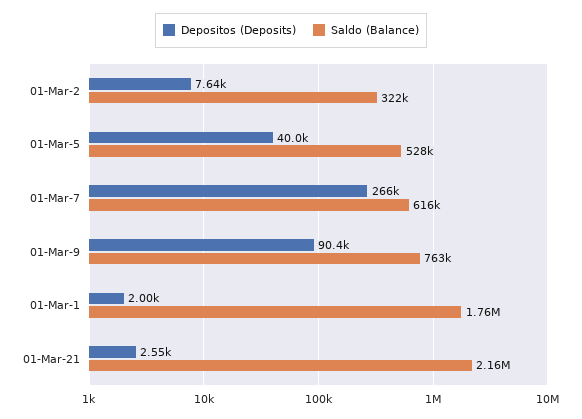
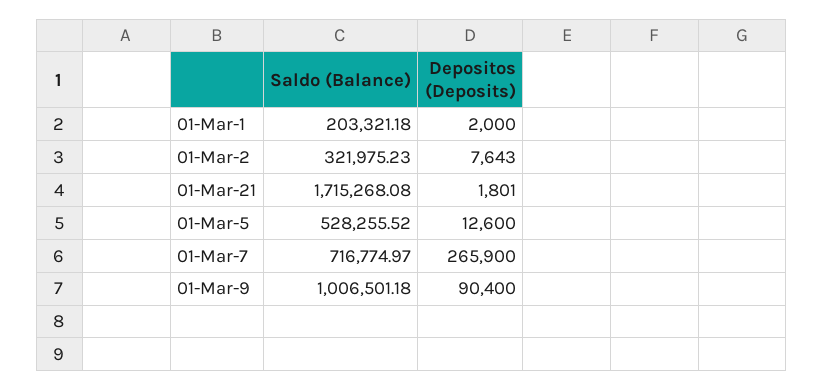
  {
    "Depositos (Deposits)": {
      "01-Mar-2": 7643,
-     "01-Mar-5": 40000,
+     "01-Mar-5": 12600,
      "01-Mar-7": 265900,
      "01-Mar-9": 90400,
      "01-Mar-1": 2000,
-     "01-Mar-21": 2550
+     "01-Mar-21": 1801
    },
    "Saldo (Balance)": {
      "01-Mar-2": 321975.23,
      "01-Mar-5": 528255.52,
-     "01-Mar-7": 616000,
+     "01-Mar-7": 716774.97,
-     "01-Mar-9": 763000,
+     "01-Mar-9": 1006501.18,
-     "01-Mar-1": 1760000,
+     "01-Mar-1": 203321.18,
-     "01-Mar-21": 2160000
+     "01-Mar-21": 1715268.08
    }
  }

